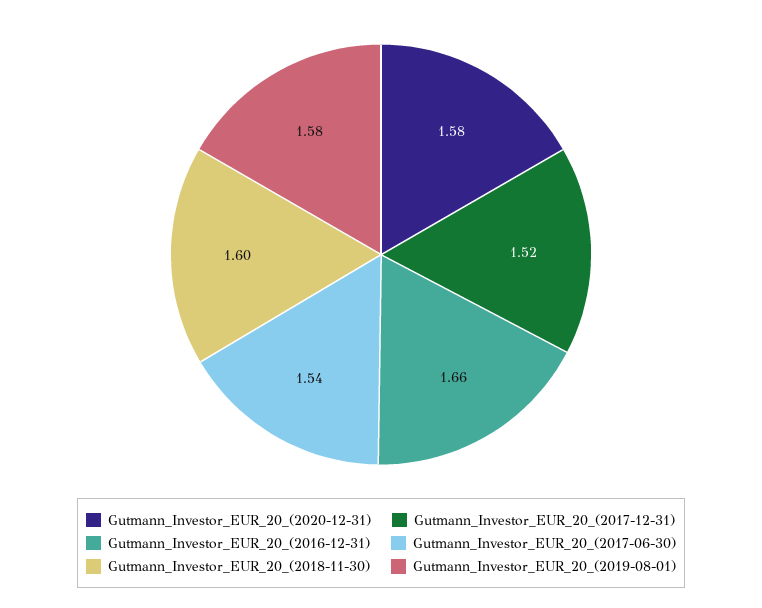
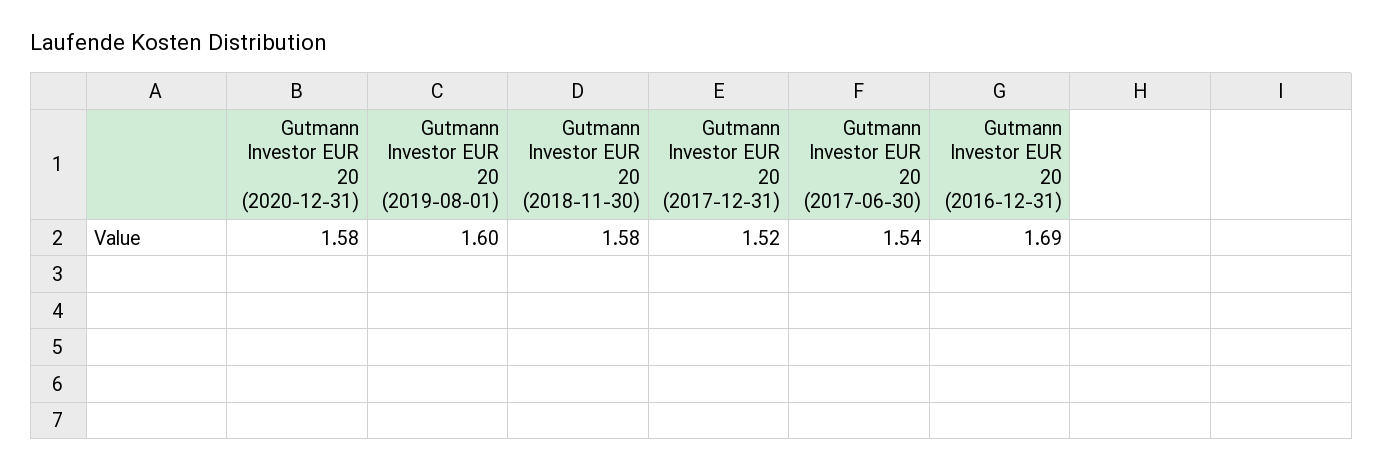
  {
    "Gutmann_Investor_EUR_20_(2020-12-31)": 1.58,
    "Gutmann_Investor_EUR_20_(2017-12-31)": 1.52,
-   "Gutmann_Investor_EUR_20_(2016-12-31)": 1.66,
+   "Gutmann_Investor_EUR_20_(2016-12-31)": 1.69,
    "Gutmann_Investor_EUR_20_(2017-06-30)": 1.54,
-   "Gutmann_Investor_EUR_20_(2018-11-30)": 1.6,
+   "Gutmann_Investor_EUR_20_(2018-11-30)": 1.58,
-   "Gutmann_Investor_EUR_20_(2019-08-01)": 1.58
+   "Gutmann_Investor_EUR_20_(2019-08-01)": 1.6
  }

